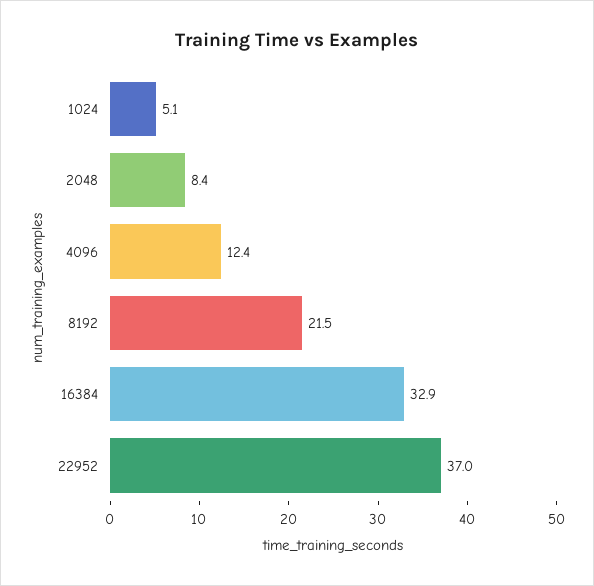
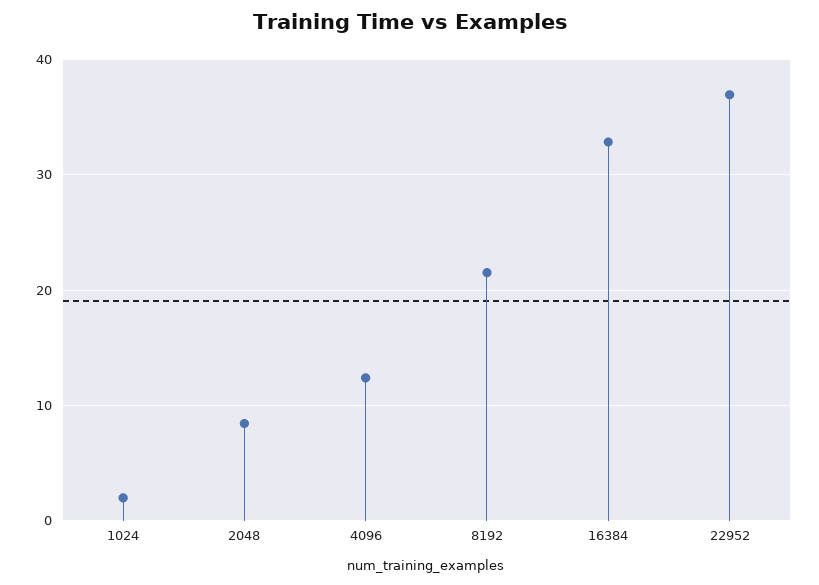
  {
-   "1024": 5.1,
+   "1024": 2,
    "2048": 8.4,
    "4096": 12.4,
    "8192": 21.5,
    "16384": 32.9,
    "22952": 37
  }

